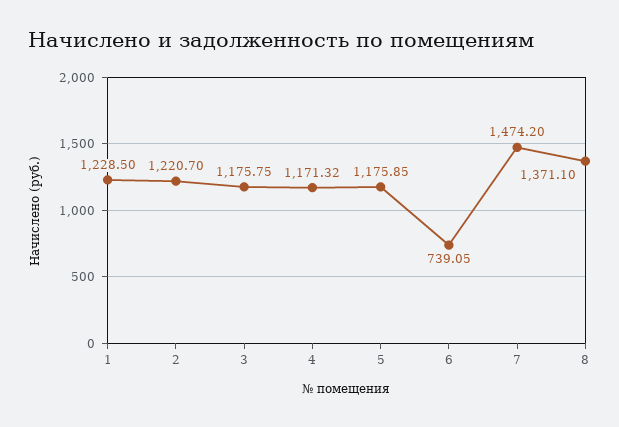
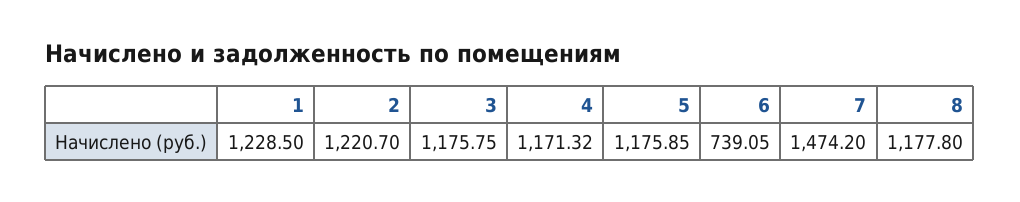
  {
    "1": 1228.5,
    "2": 1220.7,
    "3": 1175.75,
    "4": 1171.32,
    "5": 1175.85,
    "6": 739.05,
    "7": 1474.2,
-   "8": 1371.1
+   "8": 1177.8
  }

